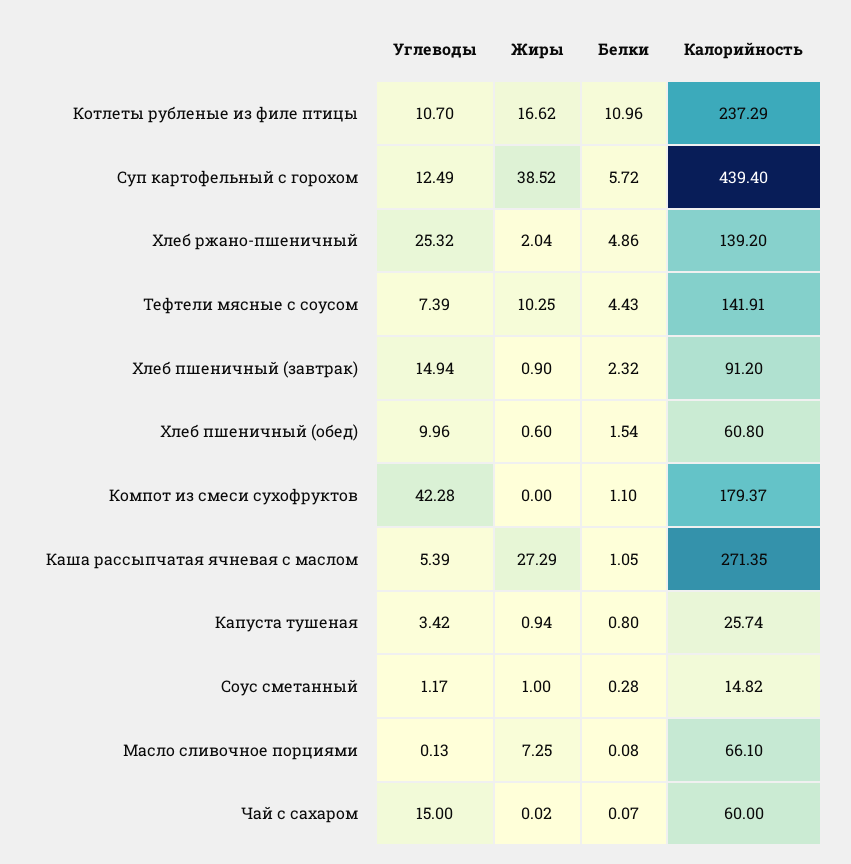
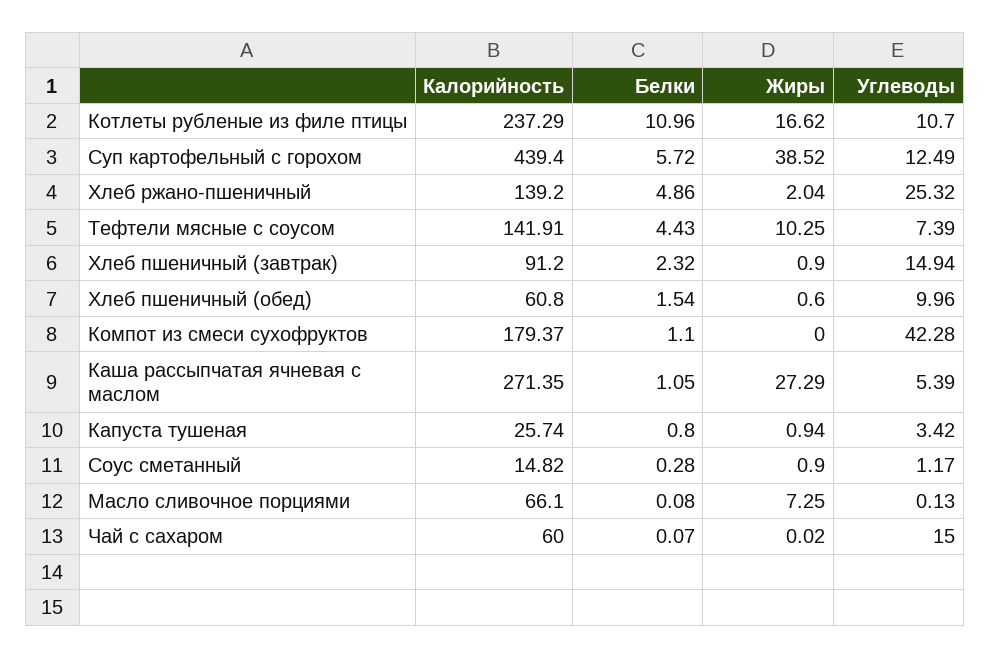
  {
    "Углеводы": {
      "Котлеты рубленые из филе птицы": 10.7,
      "Суп картофельный с горохом": 12.49,
      "Хлеб ржано-пшеничный": 25.32,
      "Тефтели мясные с соусом": 7.39,
      "Хлеб пшеничный (завтрак)": 14.94,
      "Хлеб пшеничный (обед)": 9.96,
      "Компот из смеси сухофруктов": 42.28,
      "Каша рассыпчатая ячневая с маслом": 5.39,
      "Капуста тушеная": 3.42,
      "Соус сметанный": 1.17,
      "Масло сливочное порциями": 0.13,
      "Чай с сахаром": 15
    },
    "Жиры": {
      "Котлеты рубленые из филе птицы": 16.62,
      "Суп картофельный с горохом": 38.52,
      "Хлеб ржано-пшеничный": 2.04,
      "Тефтели мясные с соусом": 10.25,
      "Хлеб пшеничный (завтрак)": 0.9,
      "Хлеб пшеничный (обед)": 0.6,
      "Компот из смеси сухофруктов": 0,
      "Каша рассыпчатая ячневая с маслом": 27.29,
      "Капуста тушеная": 0.94,
-     "Соус сметанный": 1,
+     "Соус сметанный": 0.9,
      "Масло сливочное порциями": 7.25,
      "Чай с сахаром": 0.02
    },
    "Белки": {
      "Котлеты рубленые из филе птицы": 10.96,
      "Суп картофельный с горохом": 5.72,
      "Хлеб ржано-пшеничный": 4.86,
      "Тефтели мясные с соусом": 4.43,
      "Хлеб пшеничный (завтрак)": 2.32,
      "Хлеб пшеничный (обед)": 1.54,
      "Компот из смеси сухофруктов": 1.1,
      "Каша рассыпчатая ячневая с маслом": 1.05,
      "Капуста тушеная": 0.8,
      "Соус сметанный": 0.28,
      "Масло сливочное порциями": 0.08,
      "Чай с сахаром": 0.07
    },
    "Калорийность": {
      "Котлеты рубленые из филе птицы": 237.29,
      "Суп картофельный с горохом": 439.4,
      "Хлеб ржано-пшеничный": 139.2,
      "Тефтели мясные с соусом": 141.91,
      "Хлеб пшеничный (завтрак)": 91.2,
      "Хлеб пшеничный (обед)": 60.8,
      "Компот из смеси сухофруктов": 179.37,
      "Каша рассыпчатая ячневая с маслом": 271.35,
      "Капуста тушеная": 25.74,
      "Соус сметанный": 14.82,
      "Масло сливочное порциями": 66.1,
      "Чай с сахаром": 60
    }
  }

